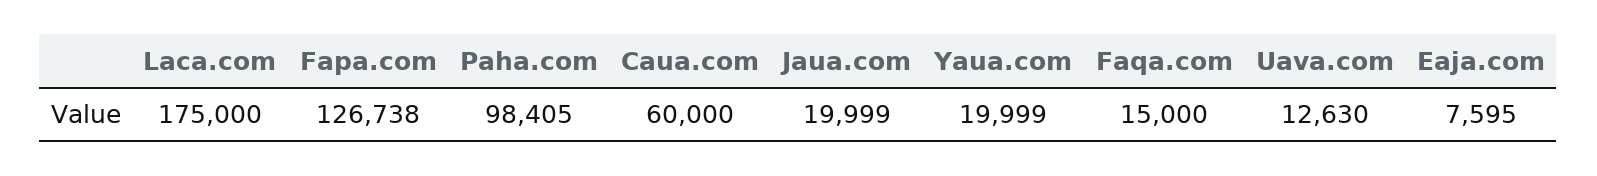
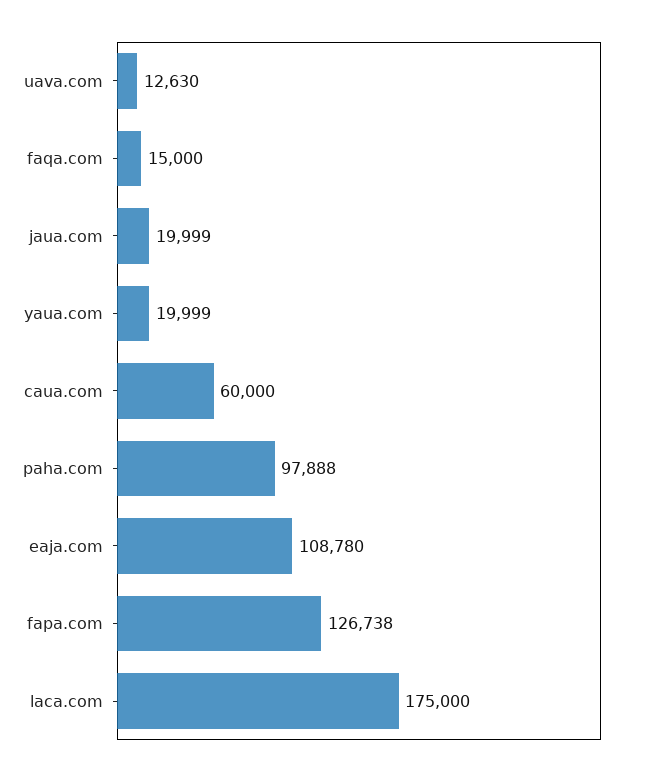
  {
    "Laca.com": 175000,
    "Fapa.com": 126738,
-   "Paha.com": 98405,
+   "Paha.com": 97888,
    "Caua.com": 60000,
    "Jaua.com": 19999,
    "Yaua.com": 19999,
    "Faqa.com": 15000,
    "Uava.com": 12630,
-   "Eaja.com": 7595
+   "Eaja.com": 108780
  }

